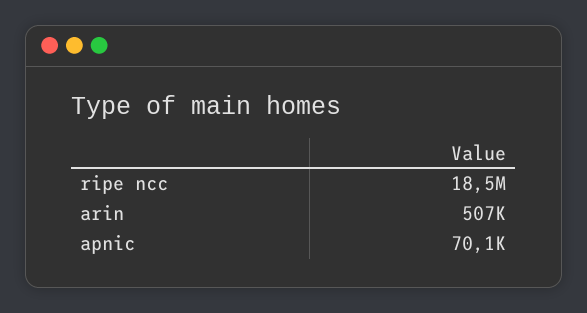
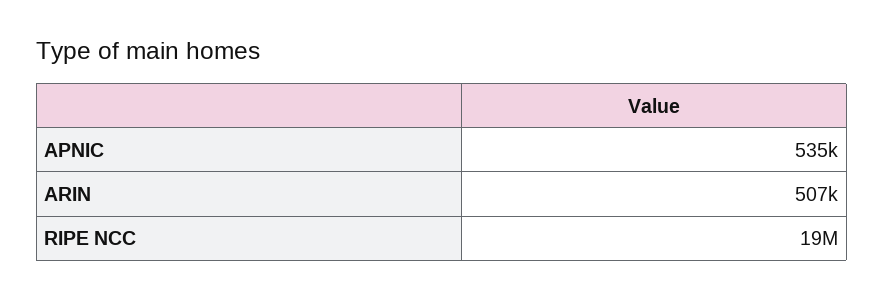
  {
    "ripe ncc": 18500000,
    "arin": 507000,
-   "apnic": 70100
+   "apnic": 535000
  }

